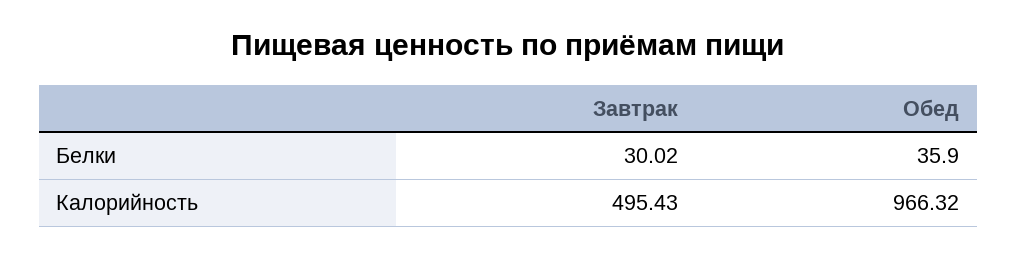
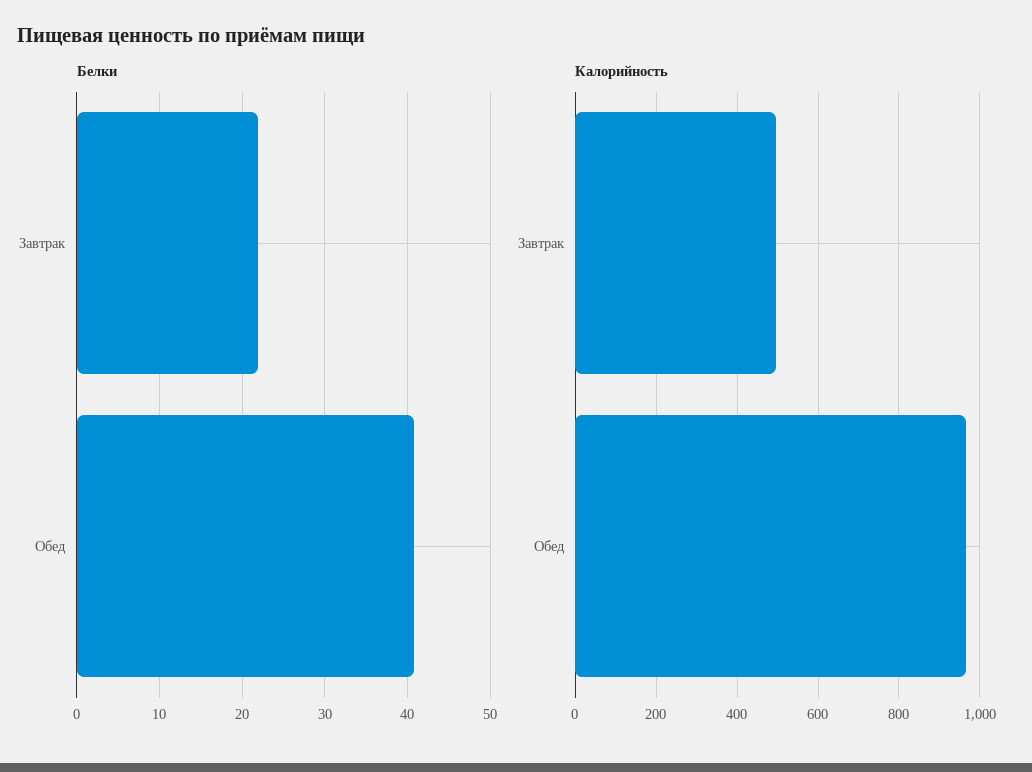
  {
    "Белки": {
-     "Завтрак": 30.02,
+     "Завтрак": 22,
-     "Обед": 35.9
+     "Обед": 41
    },
    "Калорийность": {
      "Завтрак": 495.43,
      "Обед": 966.32
    }
  }

